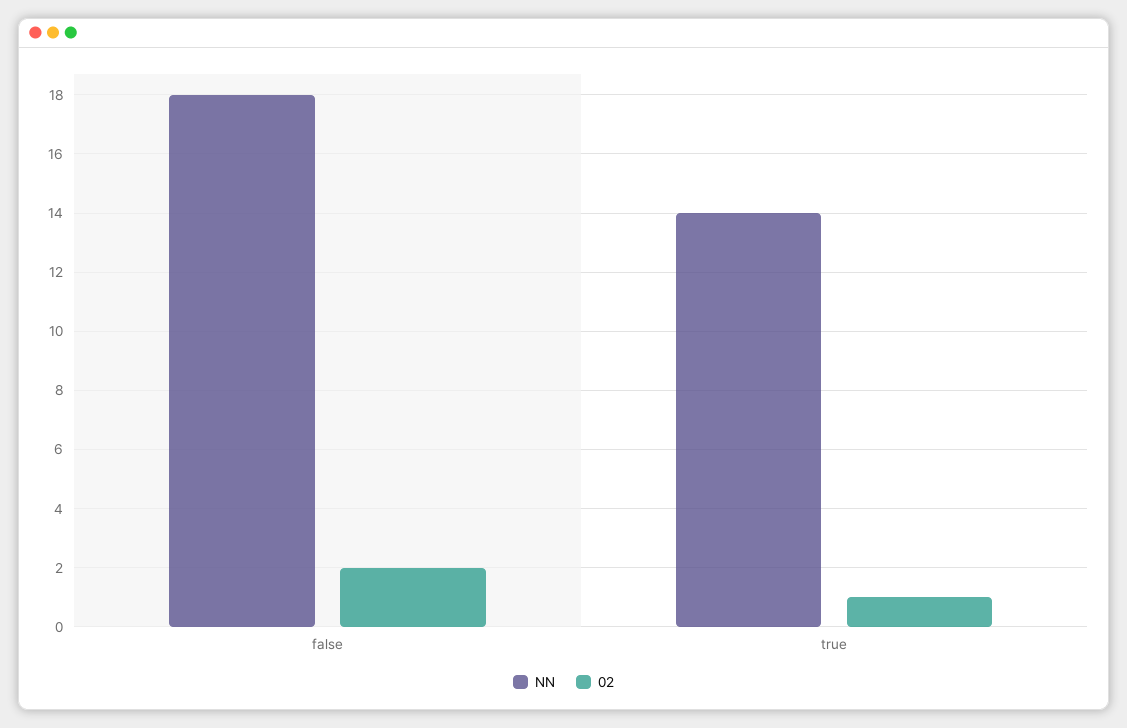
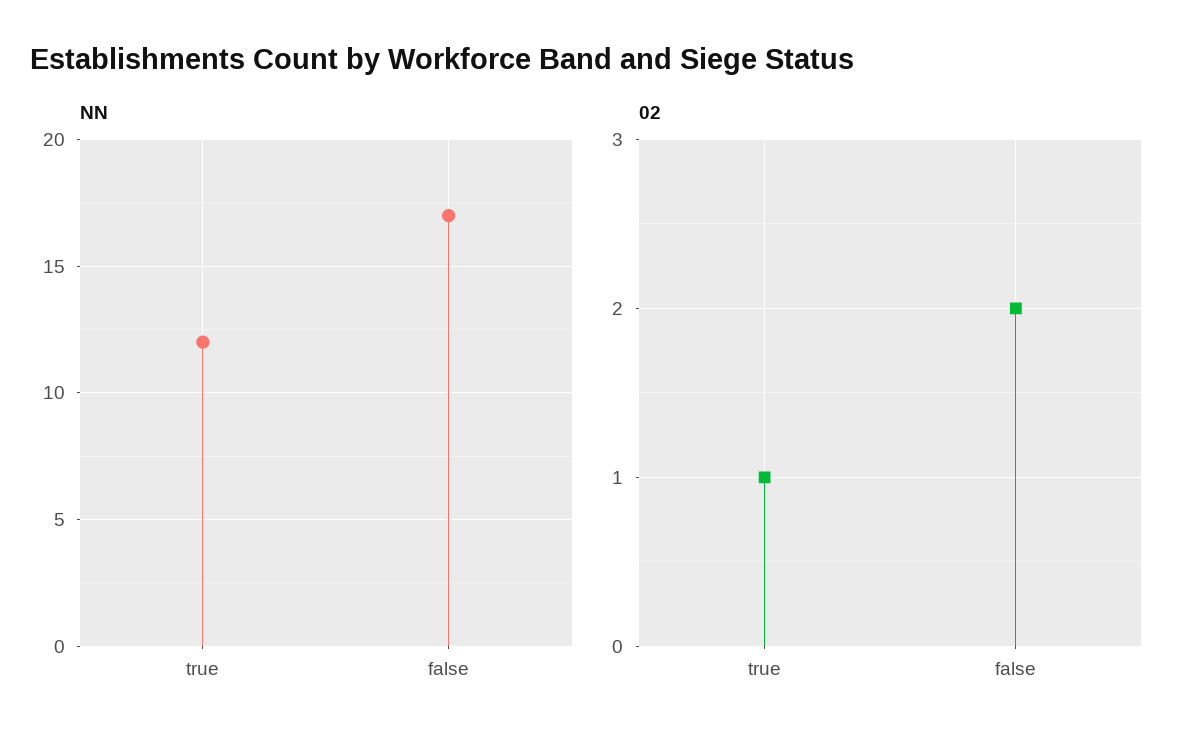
  {
    "NN": {
-     "false": 18,
+     "false": 17,
-     "true": 14
+     "true": 12
    },
    "02": {
      "false": 2,
      "true": 1
    }
  }

